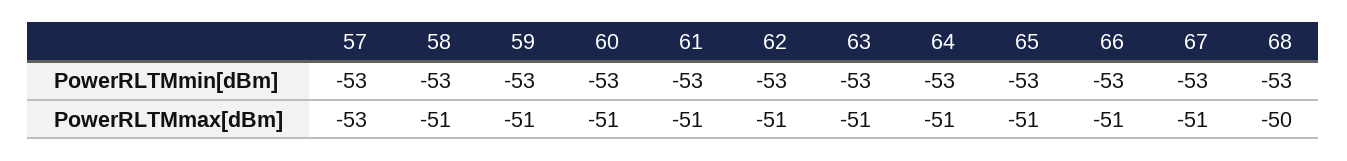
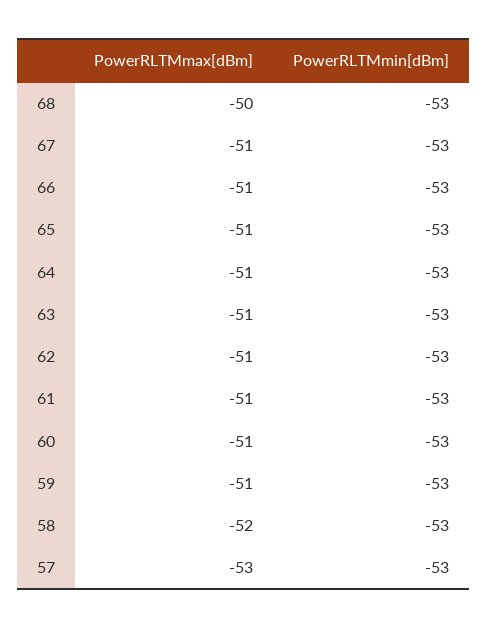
  {
    "57": {
      "PowerRLTMmin[dBm]": -53,
      "PowerRLTMmax[dBm]": -53
    },
    "58": {
      "PowerRLTMmin[dBm]": -53,
-     "PowerRLTMmax[dBm]": -51
+     "PowerRLTMmax[dBm]": -52
    },
    "59": {
      "PowerRLTMmin[dBm]": -53,
      "PowerRLTMmax[dBm]": -51
    },
    "60": {
      "PowerRLTMmin[dBm]": -53,
      "PowerRLTMmax[dBm]": -51
    },
    "61": {
      "PowerRLTMmin[dBm]": -53,
      "PowerRLTMmax[dBm]": -51
    },
    "62": {
      "PowerRLTMmin[dBm]": -53,
      "PowerRLTMmax[dBm]": -51
    },
    "63": {
      "PowerRLTMmin[dBm]": -53,
      "PowerRLTMmax[dBm]": -51
    },
    "64": {
      "PowerRLTMmin[dBm]": -53,
      "PowerRLTMmax[dBm]": -51
    },
    "65": {
      "PowerRLTMmin[dBm]": -53,
      "PowerRLTMmax[dBm]": -51
    },
    "66": {
      "PowerRLTMmin[dBm]": -53,
      "PowerRLTMmax[dBm]": -51
    },
    "67": {
      "PowerRLTMmin[dBm]": -53,
      "PowerRLTMmax[dBm]": -51
    },
    "68": {
      "PowerRLTMmin[dBm]": -53,
      "PowerRLTMmax[dBm]": -50
    }
  }

